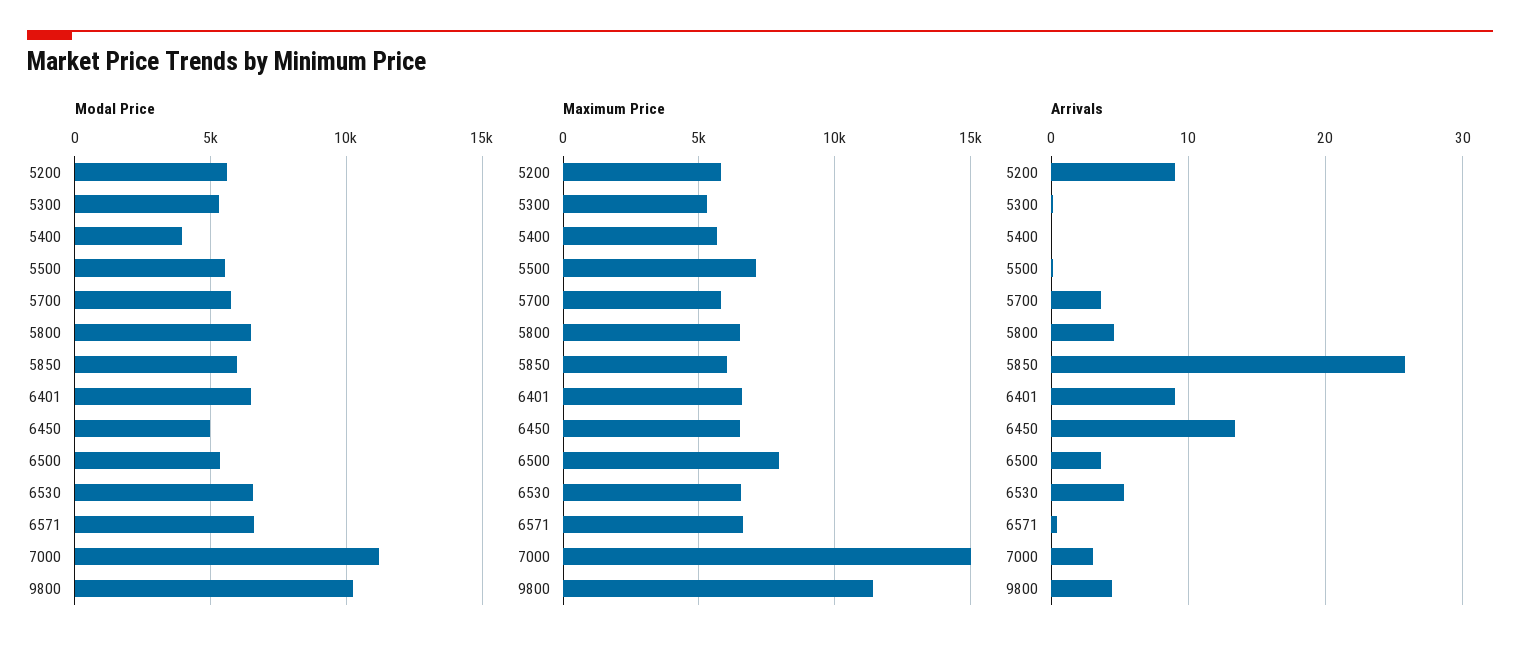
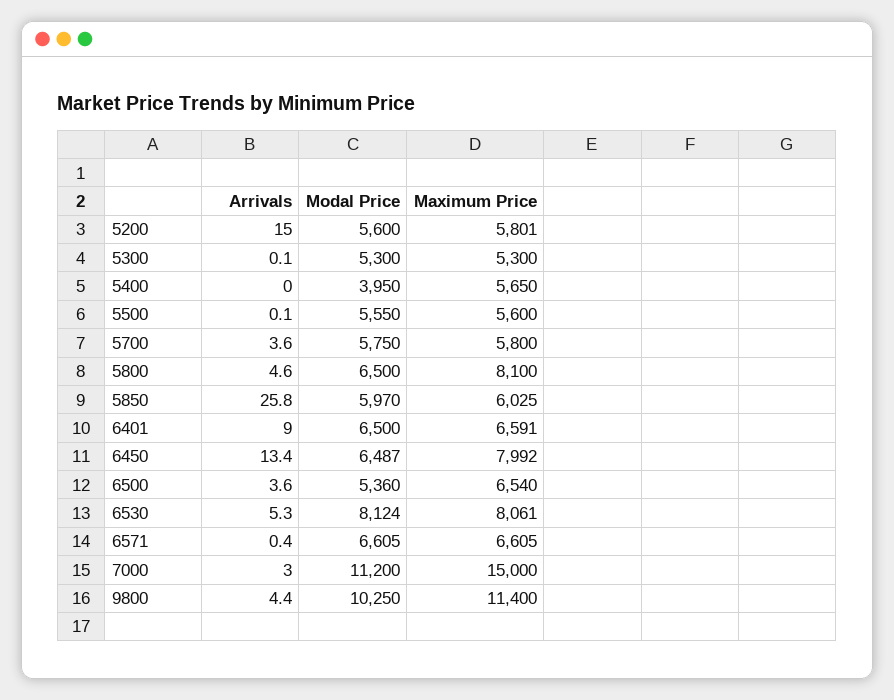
  {
    "Modal Price": {
      "5200": 5600,
      "5300": 5300,
      "5400": 3950,
      "5500": 5550,
      "5700": 5750,
      "5800": 6500,
      "5850": 5970,
      "6401": 6500,
-     "6450": 5000,
+     "6450": 6487,
      "6500": 5360,
-     "6530": 6500,
+     "6530": 8124,
      "6571": 6605,
      "7000": 11200,
      "9800": 10250
    },
    "Maximum Price": {
      "5200": 5801,
      "5300": 5300,
      "5400": 5650,
-     "5500": 7000,
+     "5500": 5600,
      "5700": 5800,
-     "5800": 6500,
+     "5800": 8100,
      "5850": 6025,
      "6401": 6591,
-     "6450": 6500,
+     "6450": 7992,
-     "6500": 8000,
+     "6500": 6540,
-     "6530": 6500,
+     "6530": 8061,
      "6571": 6605,
      "7000": 15000,
      "9800": 11400
    },
    "Arrivals": {
-     "5200": 9,
+     "5200": 15,
      "5300": 0.1,
      "5400": 0,
      "5500": 0.1,
      "5700": 3.6,
      "5800": 4.6,
      "5850": 25.8,
      "6401": 9,
      "6450": 13.4,
      "6500": 3.6,
      "6530": 5.3,
      "6571": 0.4,
      "7000": 3,
      "9800": 4.4
    }
  }

